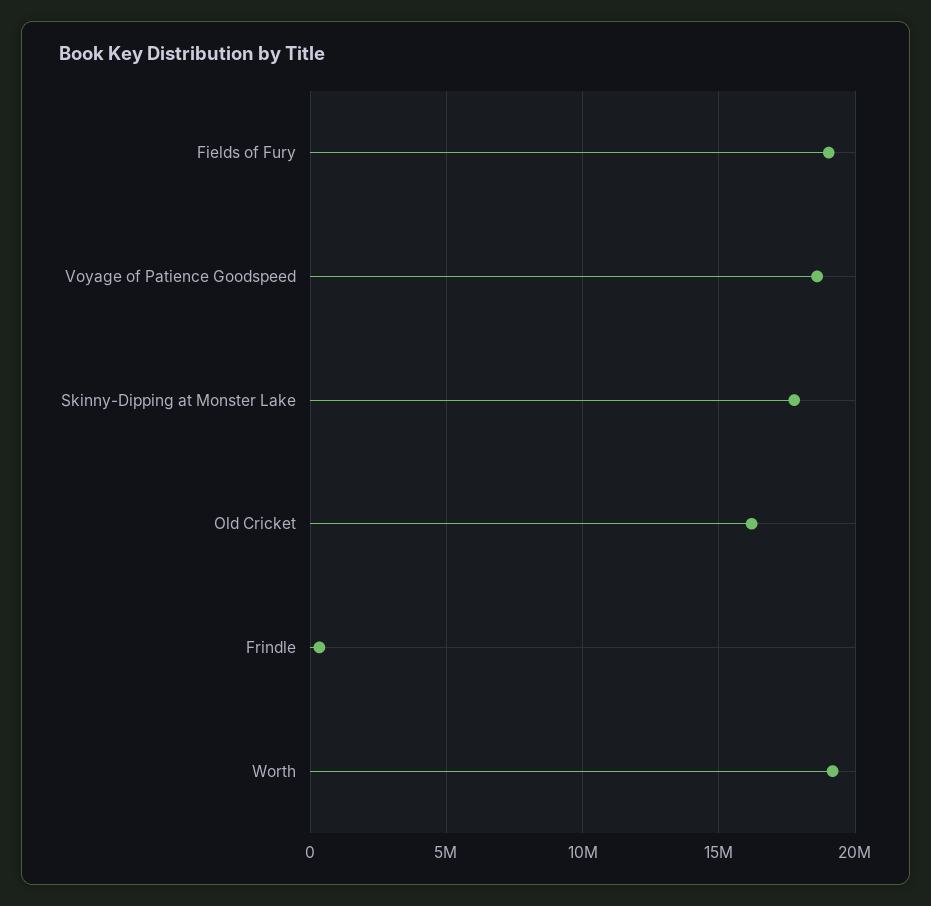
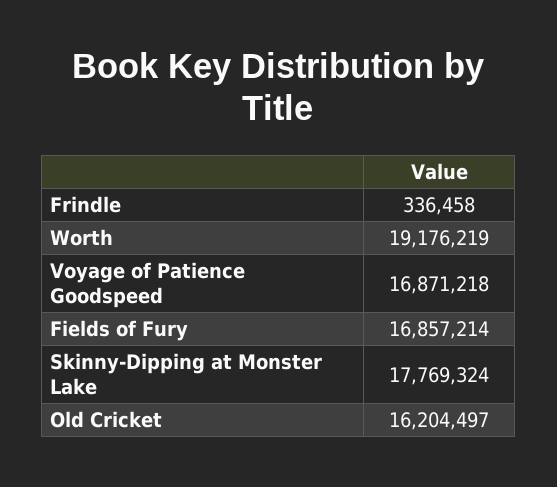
  {
-   "Fields of Fury": 19000000,
+   "Fields of Fury": 16857214,
-   "Voyage of Patience Goodspeed": 18500000,
+   "Voyage of Patience Goodspeed": 16871218,
    "Skinny-Dipping at Monster Lake": 17769324,
    "Old Cricket": 16204497,
    "Frindle": 336458,
    "Worth": 19176219
  }

